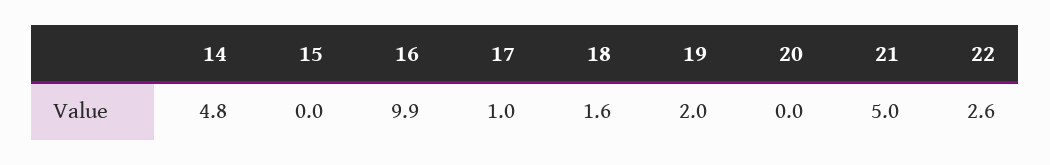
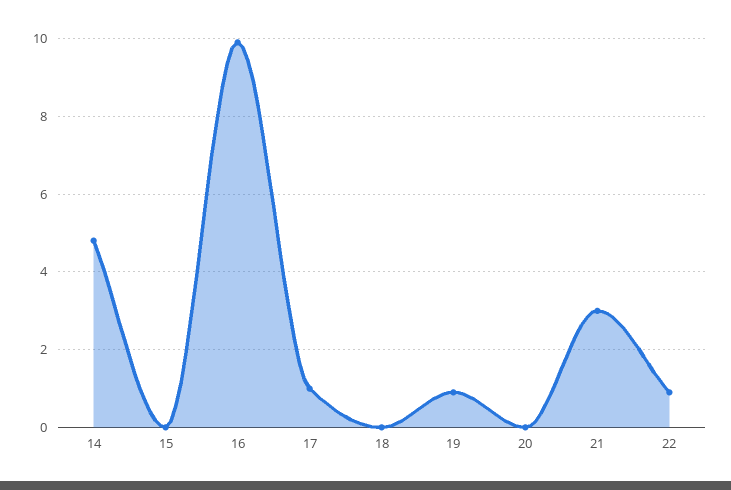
  {
    "14": 4.8,
    "15": 0,
    "16": 9.9,
    "17": 1,
-   "18": 1.6,
+   "18": 0,
-   "19": 2,
+   "19": 1,
    "20": 0,
-   "21": 5,
+   "21": 3,
-   "22": 2.6
+   "22": 1
  }

